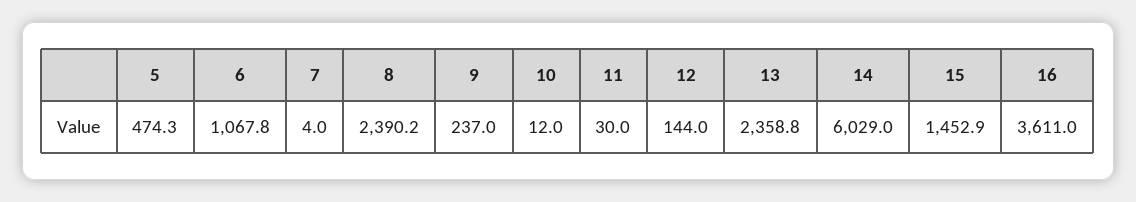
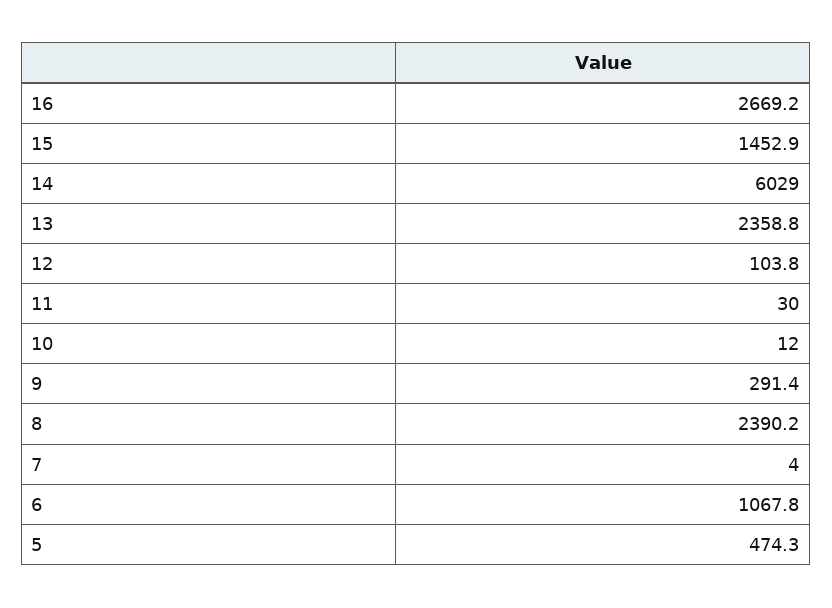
  {
    "5": 474.3,
    "6": 1067.8,
    "7": 4,
    "8": 2390.2,
-   "9": 237,
+   "9": 291.4,
    "10": 12,
    "11": 30,
-   "12": 144,
+   "12": 103.8,
    "13": 2358.8,
    "14": 6029,
    "15": 1452.9,
-   "16": 3611
+   "16": 2669.2
  }

